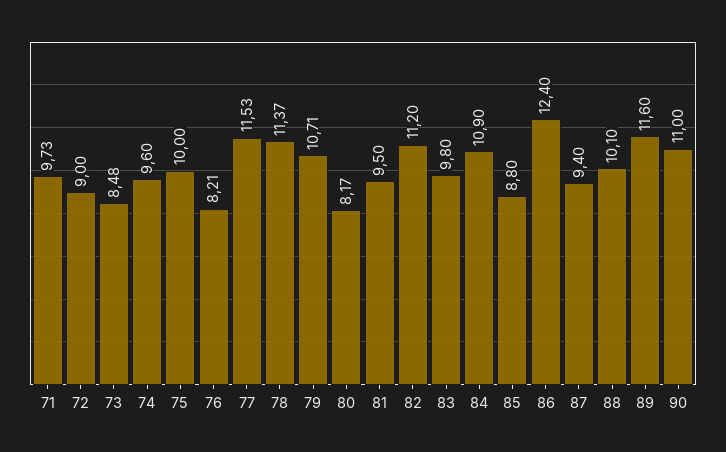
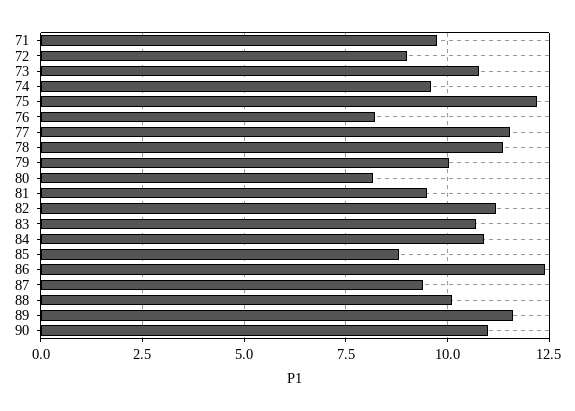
  {
    "71": 9.73,
    "72": 9,
-   "73": 8.48,
+   "73": 10.75,
    "74": 9.6,
-   "75": 10,
+   "75": 12.25,
    "76": 8.21,
    "77": 11.53,
    "78": 11.37,
-   "79": 10.71,
+   "79": 10,
    "80": 8.17,
    "81": 9.5,
    "82": 11.2,
-   "83": 9.8,
+   "83": 10.75,
    "84": 10.9,
    "85": 8.8,
    "86": 12.4,
    "87": 9.4,
    "88": 10.1,
    "89": 11.6,
    "90": 11
  }

